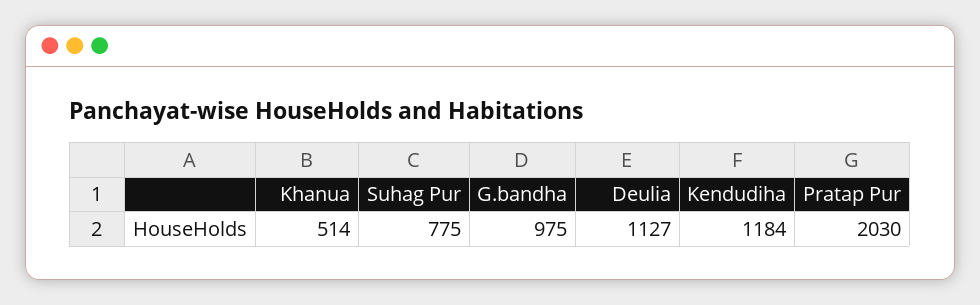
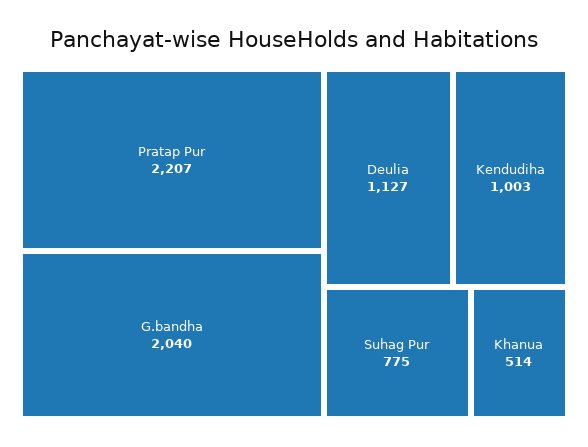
  {
    "Khanua": 514,
    "Suhag Pur": 775,
-   "G.bandha": 975,
+   "G.bandha": 2040,
    "Deulia": 1127,
-   "Kendudiha": 1184,
+   "Kendudiha": 1003,
-   "Pratap Pur": 2030
+   "Pratap Pur": 2207
  }

